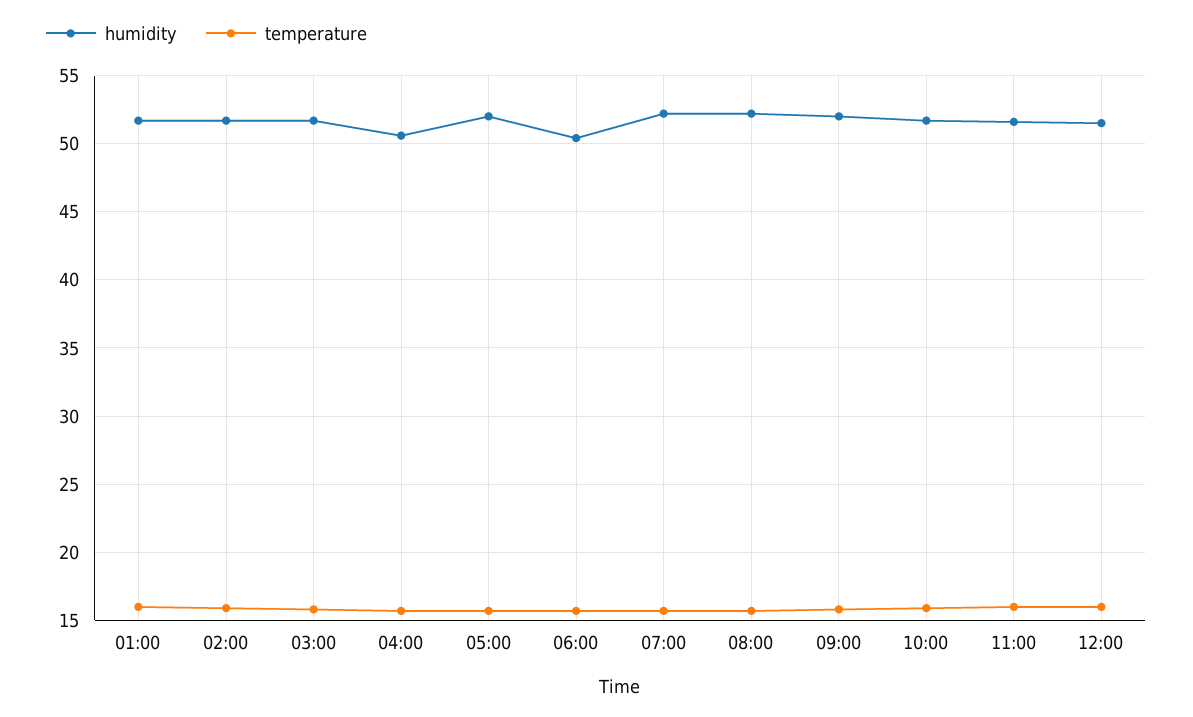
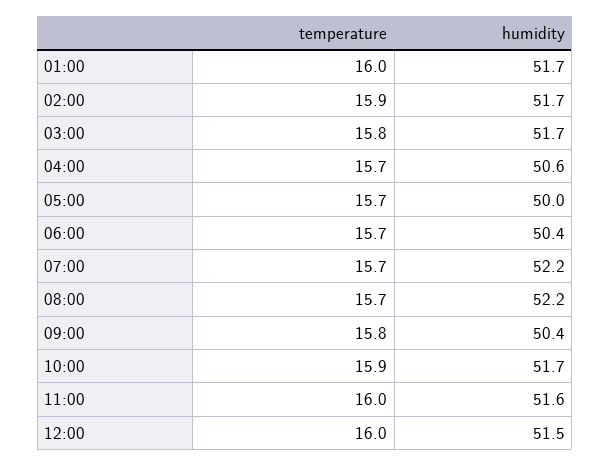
  {
    "humidity": {
      "01:00": 51.7,
      "02:00": 51.7,
      "03:00": 51.7,
      "04:00": 50.6,
-     "05:00": 52,
+     "05:00": 50,
      "06:00": 50.4,
      "07:00": 52.2,
      "08:00": 52.2,
-     "09:00": 52,
+     "09:00": 50.4,
      "10:00": 51.7,
      "11:00": 51.6,
      "12:00": 51.5
    },
    "temperature": {
      "01:00": 16,
      "02:00": 15.9,
      "03:00": 15.8,
      "04:00": 15.7,
      "05:00": 15.7,
      "06:00": 15.7,
      "07:00": 15.7,
      "08:00": 15.7,
      "09:00": 15.8,
      "10:00": 15.9,
      "11:00": 16,
      "12:00": 16
    }
  }

